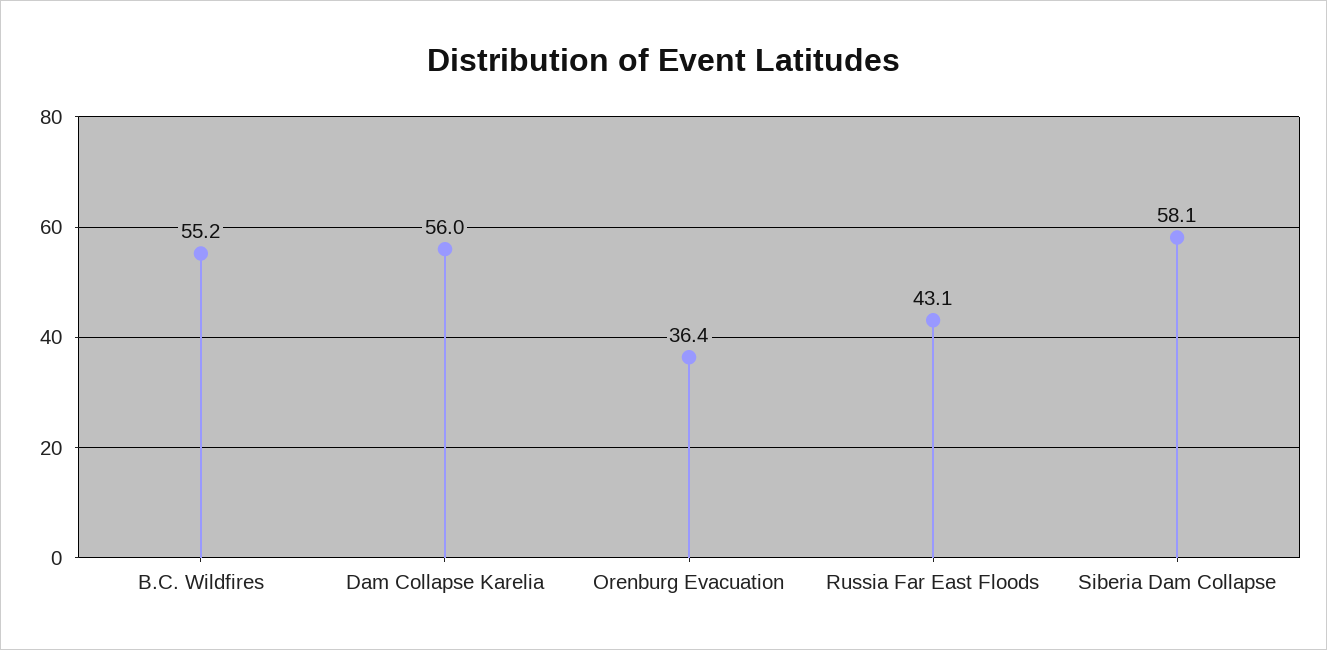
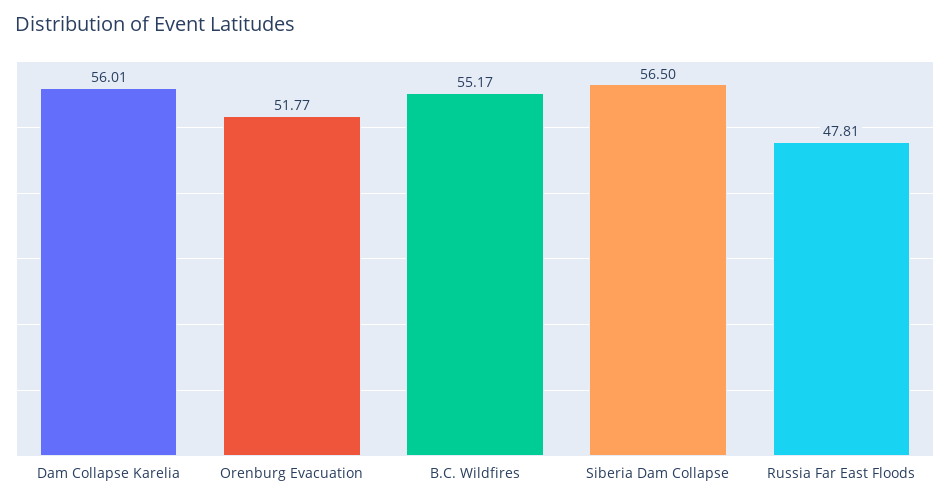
  {
    "B.C. Wildfires": 55.17,
    "Dam Collapse Karelia": 56.01,
-   "Orenburg Evacuation": 36.4,
+   "Orenburg Evacuation": 51.77,
-   "Russia Far East Floods": 43.1,
+   "Russia Far East Floods": 47.81,
-   "Siberia Dam Collapse": 58.1
+   "Siberia Dam Collapse": 56.5
  }

